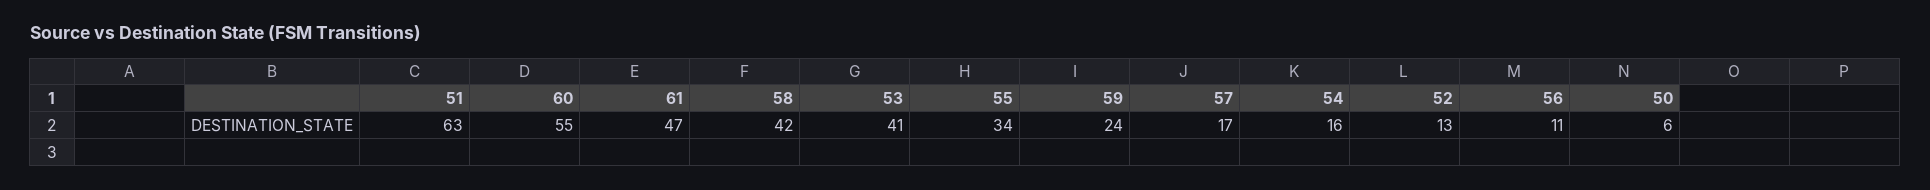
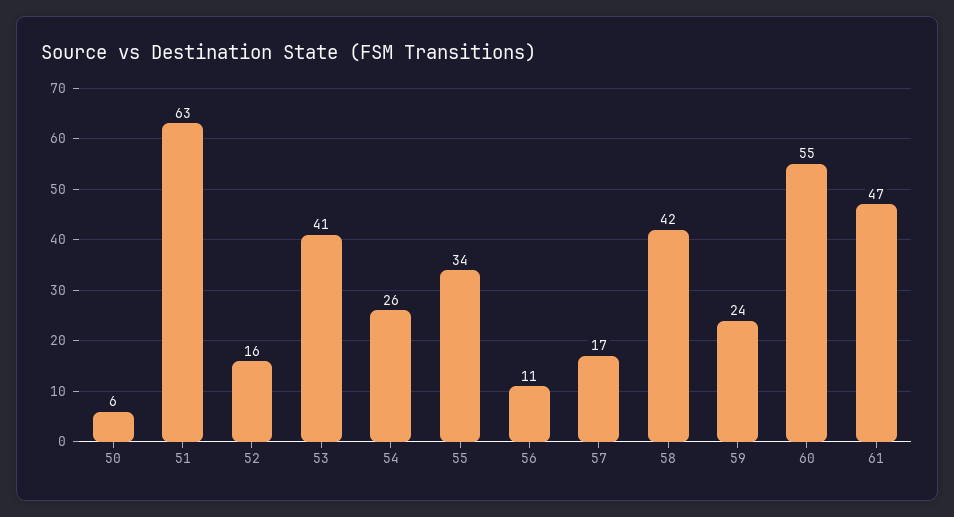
  {
    "51": 63,
    "60": 55,
    "61": 47,
    "58": 42,
    "53": 41,
    "55": 34,
    "59": 24,
    "57": 17,
-   "54": 16,
+   "54": 26,
-   "52": 13,
+   "52": 16,
    "56": 11,
    "50": 6
  }

